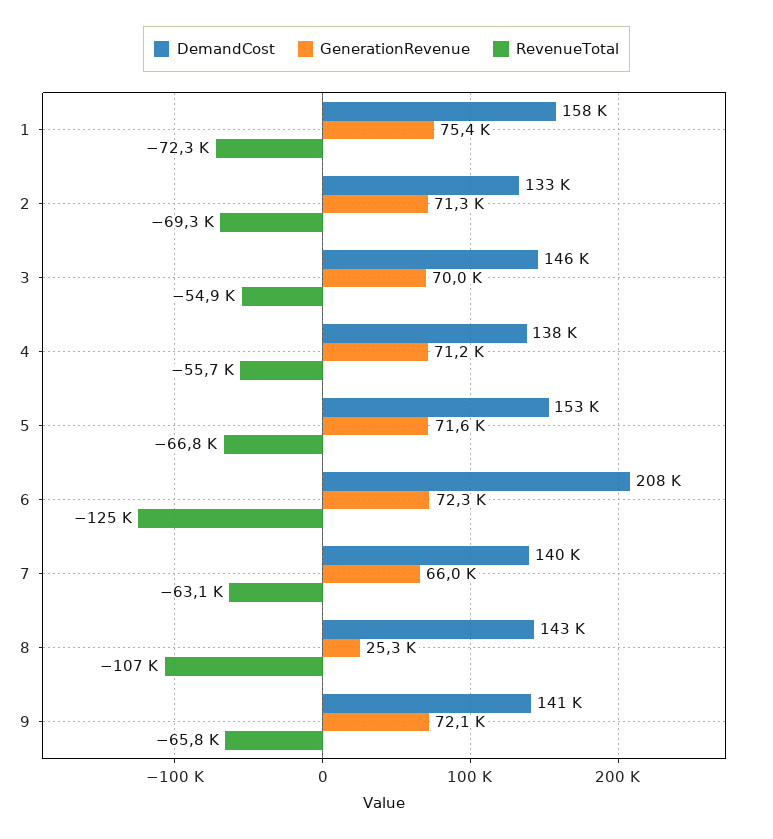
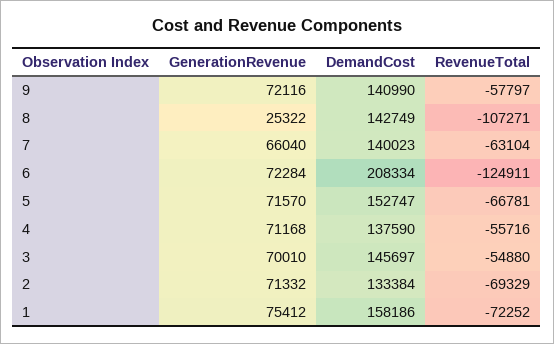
  {
    "DemandCost": {
      "1": 158186,
      "2": 133384,
      "3": 145697,
      "4": 137590,
      "5": 152747,
      "6": 208334,
      "7": 140023,
      "8": 142749,
      "9": 140990
    },
    "GenerationRevenue": {
      "1": 75412,
      "2": 71332,
      "3": 70010,
      "4": 71168,
      "5": 71570,
      "6": 72284,
      "7": 66040,
      "8": 25322,
      "9": 72116
    },
    "RevenueTotal": {
      "1": -72252,
      "2": -69329,
      "3": -54880,
      "4": -55716,
      "5": -66781,
      "6": -124911,
      "7": -63104,
      "8": -107271,
-     "9": -65800
+     "9": -57797
    }
  }

